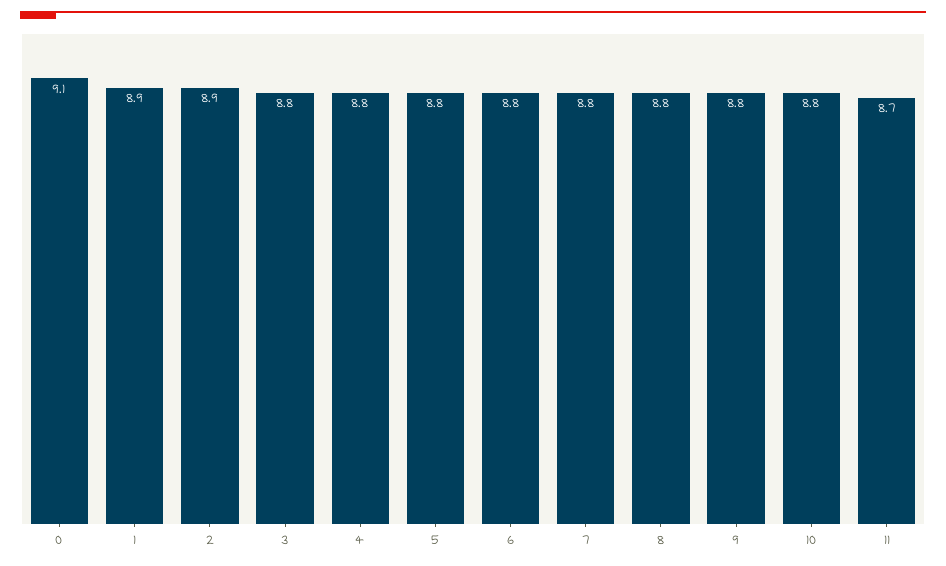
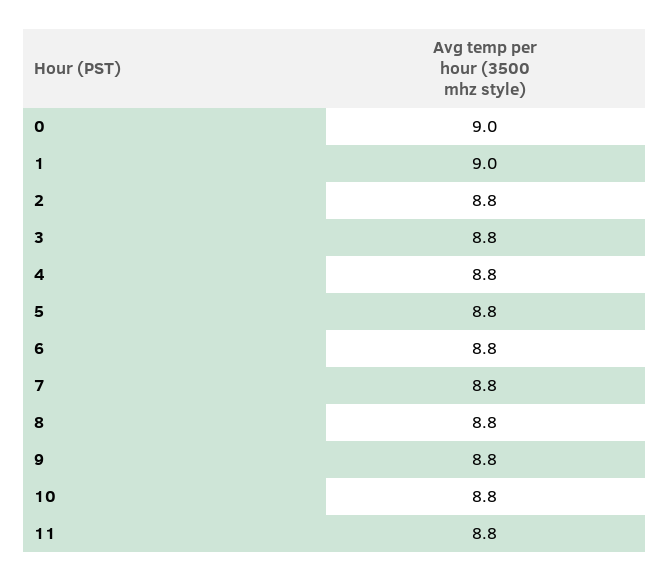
  {
-   "0": 9.1,
+   "0": 9,
-   "1": 8.9,
+   "1": 9,
-   "2": 8.9,
+   "2": 8.8,
    "3": 8.8,
    "4": 8.8,
    "5": 8.8,
    "6": 8.8,
    "7": 8.8,
    "8": 8.8,
    "9": 8.8,
    "10": 8.8,
-   "11": 8.7
+   "11": 8.8
  }

